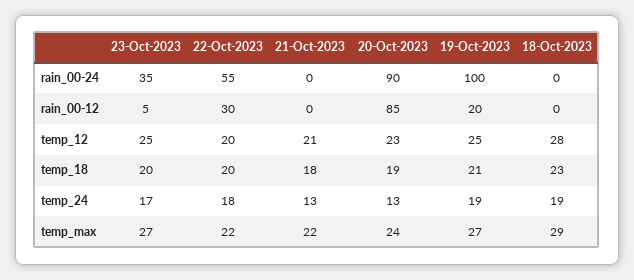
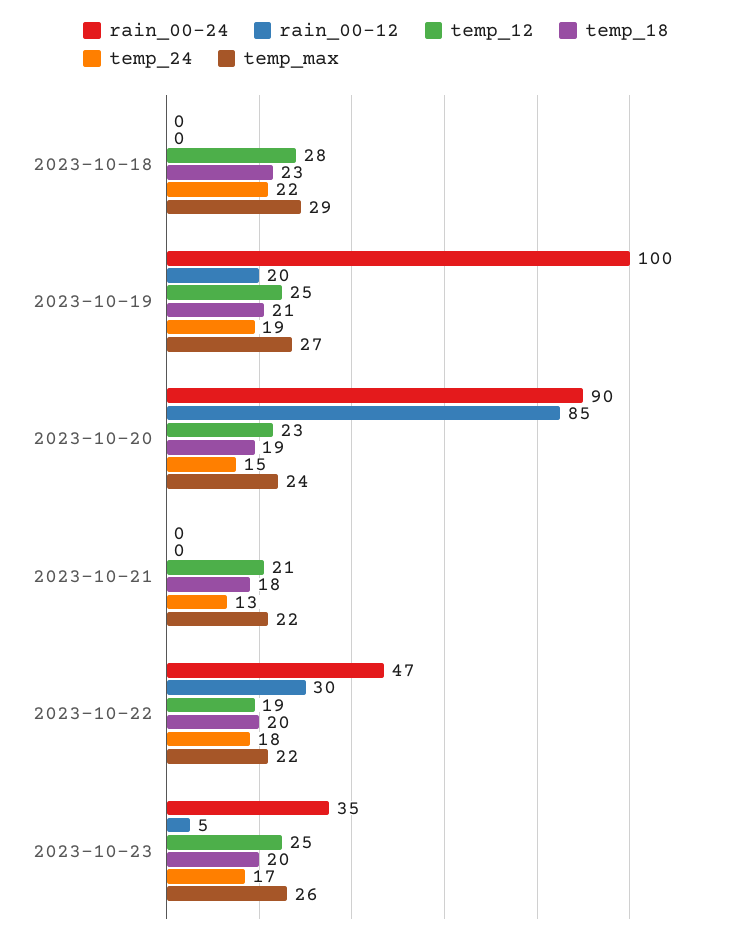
  {
    "rain_00-24": {
      "23-Oct-2023": 35,
-     "22-Oct-2023": 55,
+     "22-Oct-2023": 47,
      "21-Oct-2023": 0,
      "20-Oct-2023": 90,
      "19-Oct-2023": 100,
      "18-Oct-2023": 0
    },
    "rain_00-12": {
      "23-Oct-2023": 5,
      "22-Oct-2023": 30,
      "21-Oct-2023": 0,
      "20-Oct-2023": 85,
      "19-Oct-2023": 20,
      "18-Oct-2023": 0
    },
    "temp_12": {
      "23-Oct-2023": 25,
-     "22-Oct-2023": 20,
+     "22-Oct-2023": 19,
      "21-Oct-2023": 21,
      "20-Oct-2023": 23,
      "19-Oct-2023": 25,
      "18-Oct-2023": 28
    },
    "temp_18": {
      "23-Oct-2023": 20,
      "22-Oct-2023": 20,
      "21-Oct-2023": 18,
      "20-Oct-2023": 19,
      "19-Oct-2023": 21,
      "18-Oct-2023": 23
    },
    "temp_24": {
      "23-Oct-2023": 17,
      "22-Oct-2023": 18,
      "21-Oct-2023": 13,
-     "20-Oct-2023": 13,
+     "20-Oct-2023": 15,
      "19-Oct-2023": 19,
-     "18-Oct-2023": 19
+     "18-Oct-2023": 22
    },
    "temp_max": {
-     "23-Oct-2023": 27,
+     "23-Oct-2023": 26,
      "22-Oct-2023": 22,
      "21-Oct-2023": 22,
      "20-Oct-2023": 24,
      "19-Oct-2023": 27,
      "18-Oct-2023": 29
    }
  }

